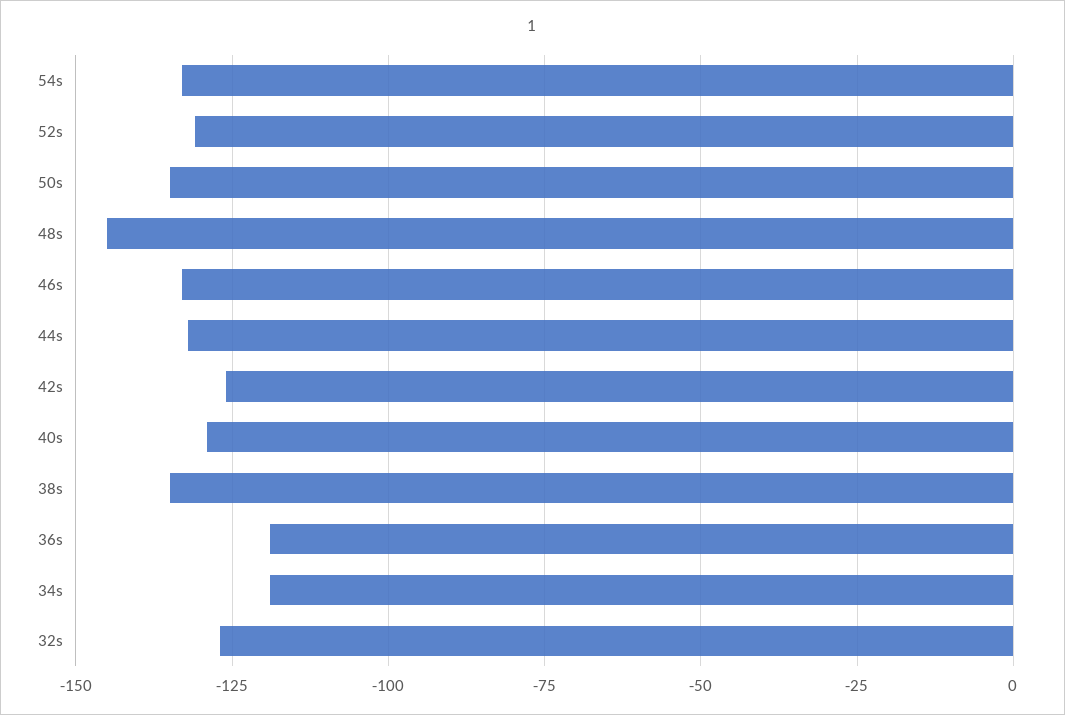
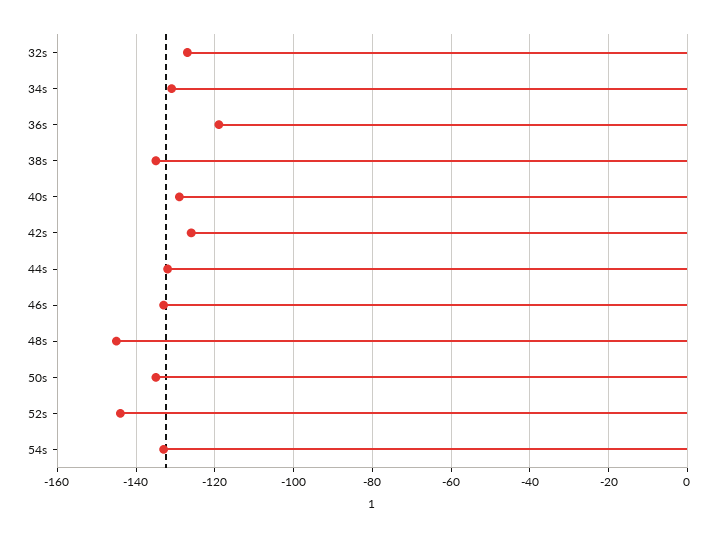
  {
    "54s": -135,
-   "52s": -130,
+   "52s": -145,
    "50s": -135,
    "48s": -145,
    "46s": -135,
    "44s": -130,
    "42s": -125,
    "40s": -130,
    "38s": -135,
    "36s": -120,
-   "34s": -120,
+   "34s": -130,
    "32s": -125
  }

